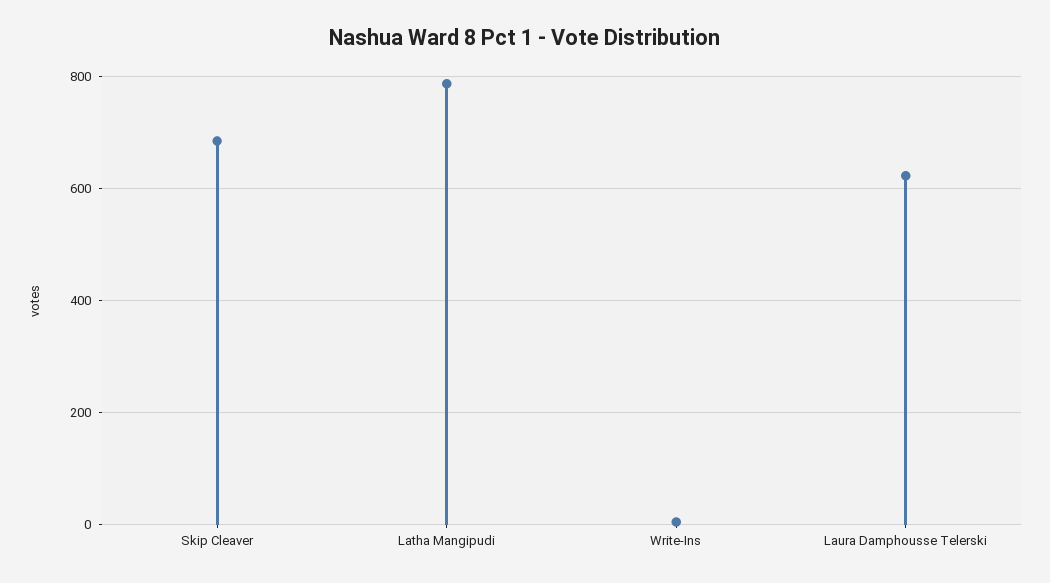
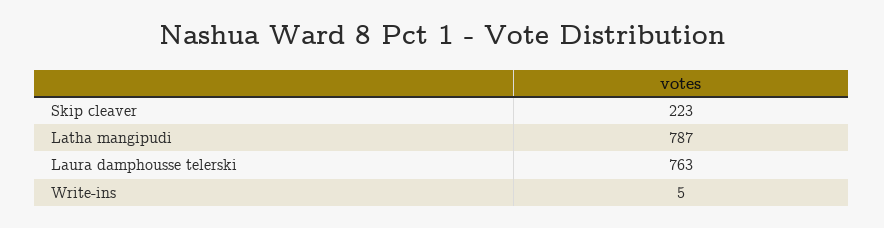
  {
-   "Skip Cleaver": 680,
+   "Skip Cleaver": 223,
    "Latha Mangipudi": 787,
    "Write-Ins": 5,
-   "Laura Damphousse Telerski": 620
+   "Laura Damphousse Telerski": 763
  }

